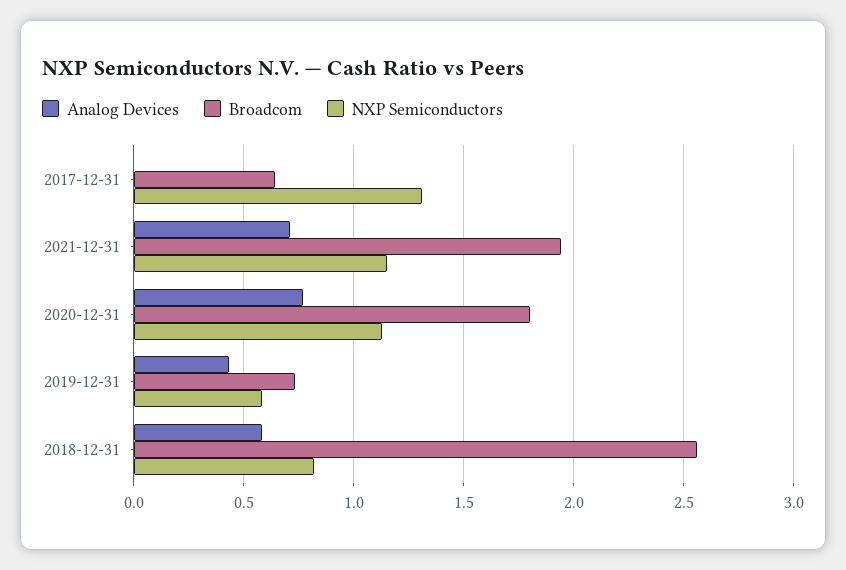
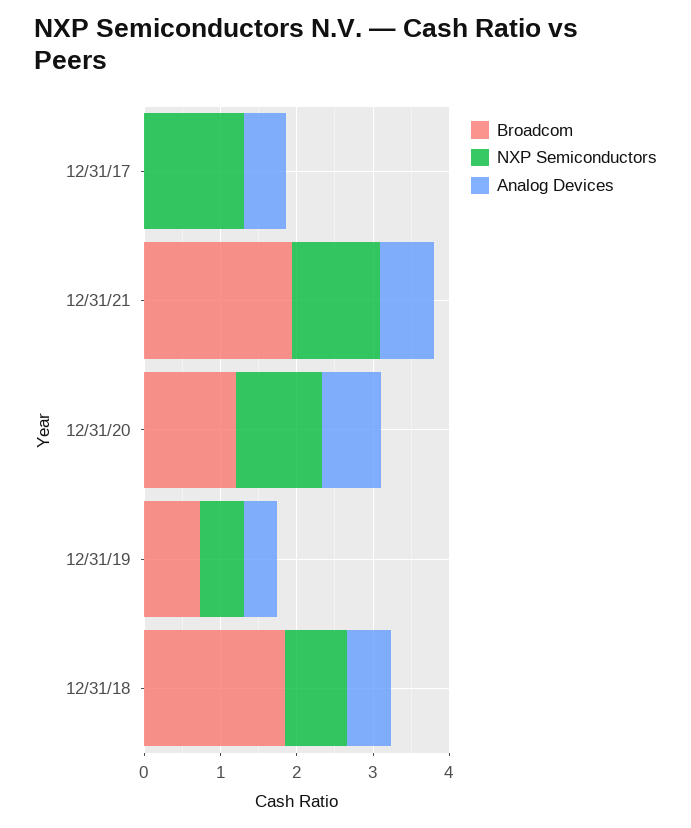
  {
    "Analog Devices": {
-     "2017-12-31": 0,
+     "2017-12-31": 0.6,
      "2021-12-31": 0.7,
      "2020-12-31": 0.75,
      "2019-12-31": 0.45,
      "2018-12-31": 0.6
    },
    "Broadcom": {
-     "2017-12-31": 0.65,
+     "2017-12-31": 0,
      "2021-12-31": 1.95,
-     "2020-12-31": 1.8,
+     "2020-12-31": 1.2,
      "2019-12-31": 0.75,
-     "2018-12-31": 2.55
+     "2018-12-31": 1.8
    },
    "NXP Semiconductors": {
      "2017-12-31": 1.3,
      "2021-12-31": 1.15,
      "2020-12-31": 1.15,
      "2019-12-31": 0.6,
      "2018-12-31": 0.8
    }
  }

